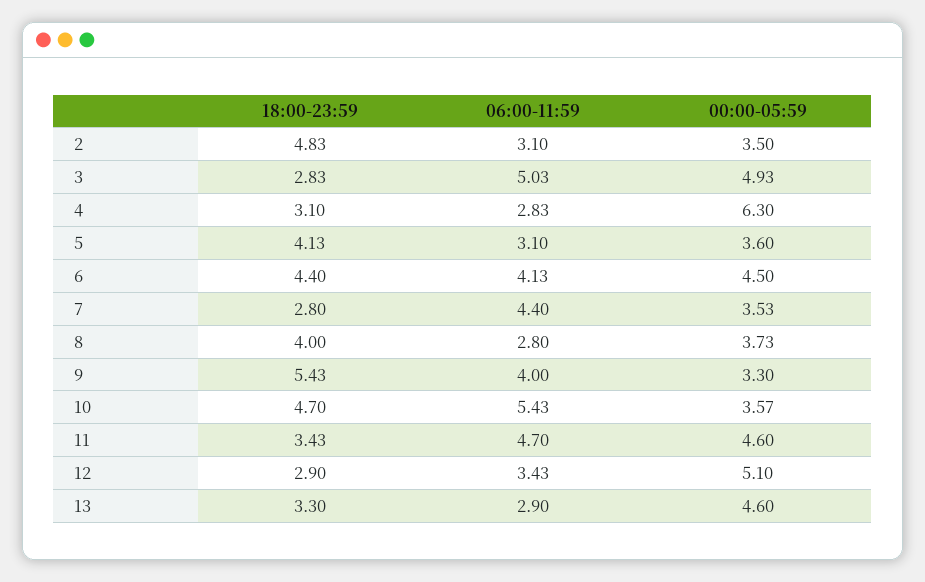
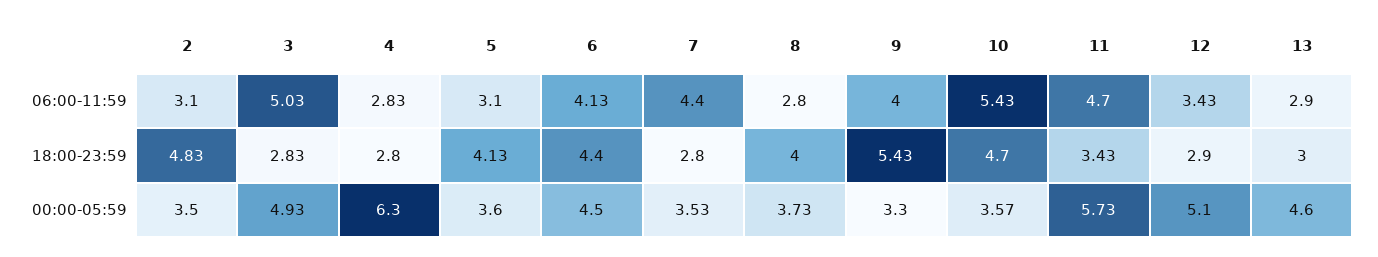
  {
    "18:00-23:59": {
      "2": 4.83,
      "3": 2.83,
-     "4": 3.1,
+     "4": 2.8,
      "5": 4.13,
      "6": 4.4,
      "7": 2.8,
      "8": 4,
      "9": 5.43,
      "10": 4.7,
      "11": 3.43,
      "12": 2.9,
-     "13": 3.3
+     "13": 3
    },
    "06:00-11:59": {
      "2": 3.1,
      "3": 5.03,
      "4": 2.83,
      "5": 3.1,
      "6": 4.13,
      "7": 4.4,
      "8": 2.8,
      "9": 4,
      "10": 5.43,
      "11": 4.7,
      "12": 3.43,
      "13": 2.9
    },
    "00:00-05:59": {
      "2": 3.5,
      "3": 4.93,
      "4": 6.3,
      "5": 3.6,
      "6": 4.5,
      "7": 3.53,
      "8": 3.73,
      "9": 3.3,
      "10": 3.57,
-     "11": 4.6,
+     "11": 5.73,
      "12": 5.1,
      "13": 4.6
    }
  }

